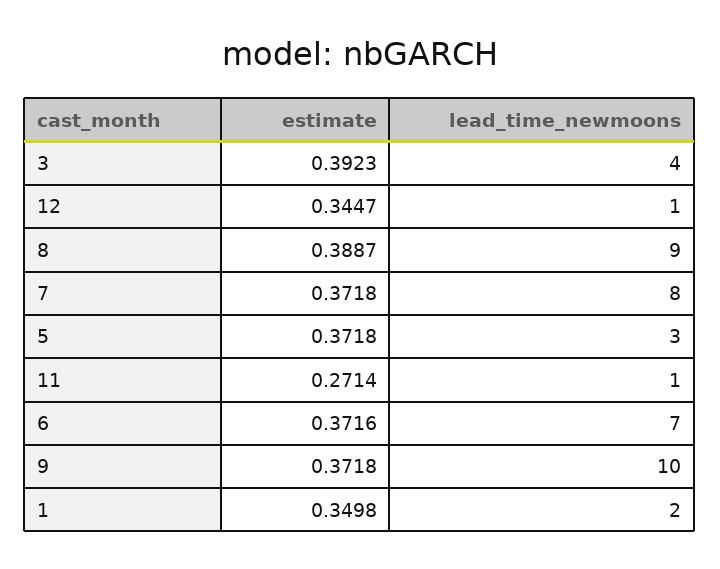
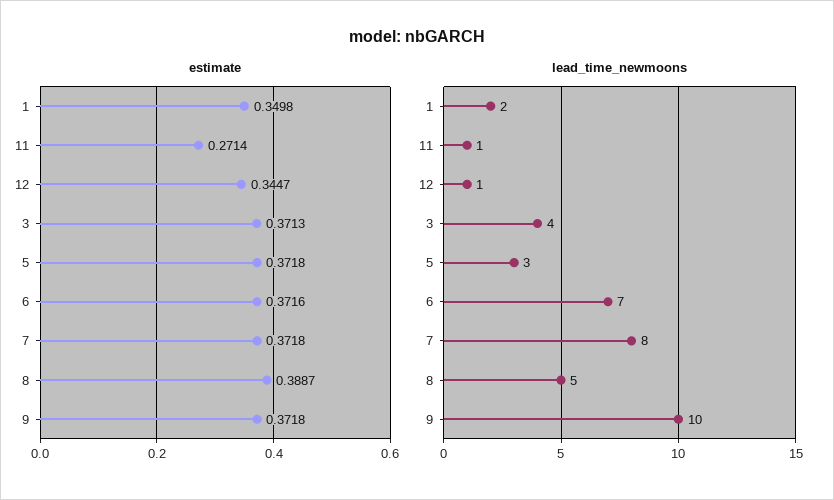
  {
    "estimate": {
-     "3": 0.3923,
+     "3": 0.3713,
      "12": 0.3447,
      "8": 0.3887,
      "7": 0.3718,
      "5": 0.3718,
      "11": 0.2714,
      "6": 0.3716,
      "9": 0.3718,
      "1": 0.3498
    },
    "lead_time_newmoons": {
      "3": 4,
      "12": 1,
-     "8": 9,
+     "8": 5,
      "7": 8,
      "5": 3,
      "11": 1,
      "6": 7,
      "9": 10,
      "1": 2
    }
  }

